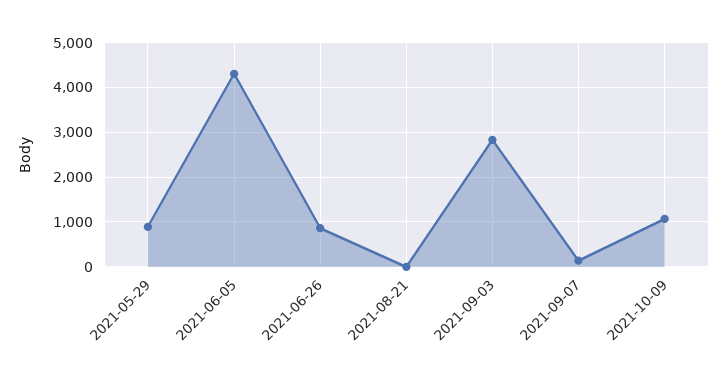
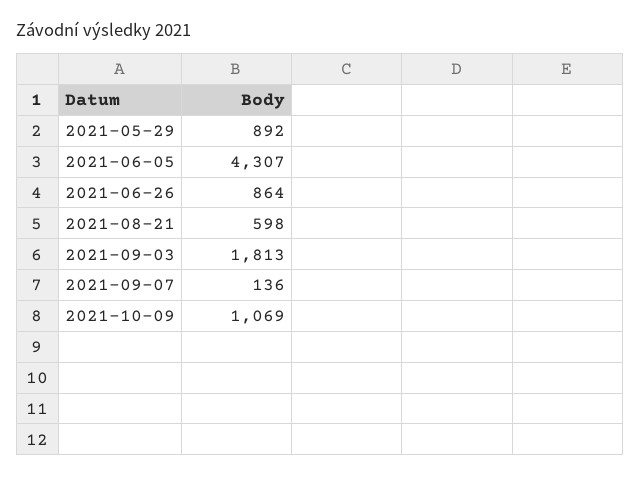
  {
    "2021-05-29": 892,
    "2021-06-05": 4307,
    "2021-06-26": 864,
-   "2021-08-21": 0,
+   "2021-08-21": 598,
-   "2021-09-03": 2800,
+   "2021-09-03": 1813,
    "2021-09-07": 136,
    "2021-10-09": 1069
  }

